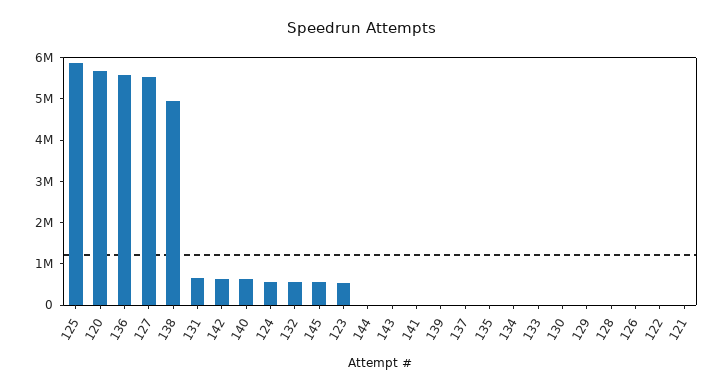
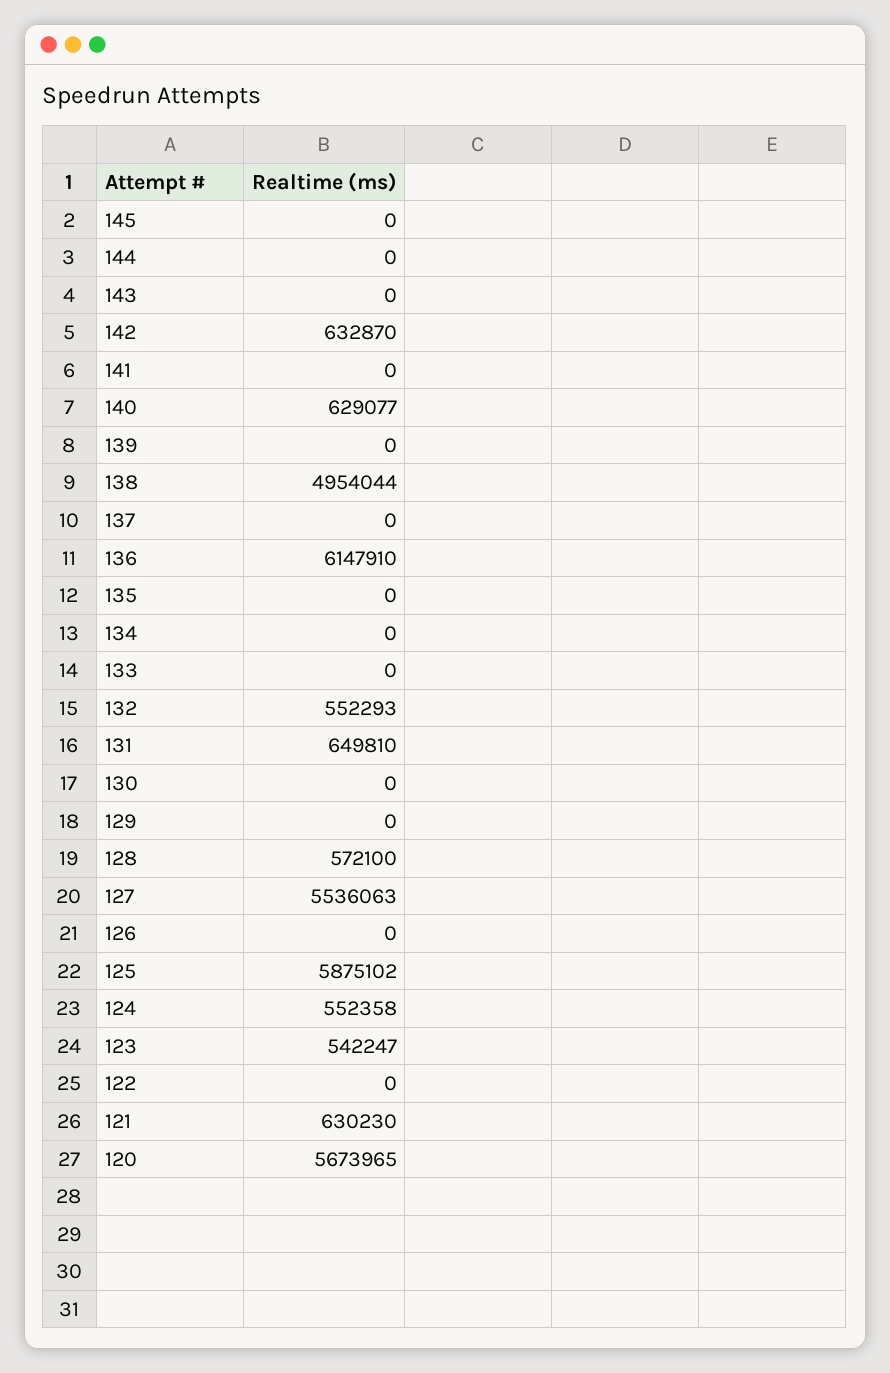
  {
    "125": 5875102,
    "120": 5673965,
-   "136": 5600000,
+   "136": 6147910,
    "127": 5536063,
    "138": 4954044,
    "131": 649810,
    "142": 632870,
    "140": 629077,
    "124": 552358,
    "132": 552293,
-   "145": 600000,
+   "145": 0,
    "123": 542247,
    "144": 0,
    "143": 0,
    "141": 0,
    "139": 0,
    "137": 0,
    "135": 0,
    "134": 0,
    "133": 0,
    "130": 0,
    "129": 0,
-   "128": 0,
+   "128": 572100,
    "126": 0,
    "122": 0,
-   "121": 0
+   "121": 630230
  }

